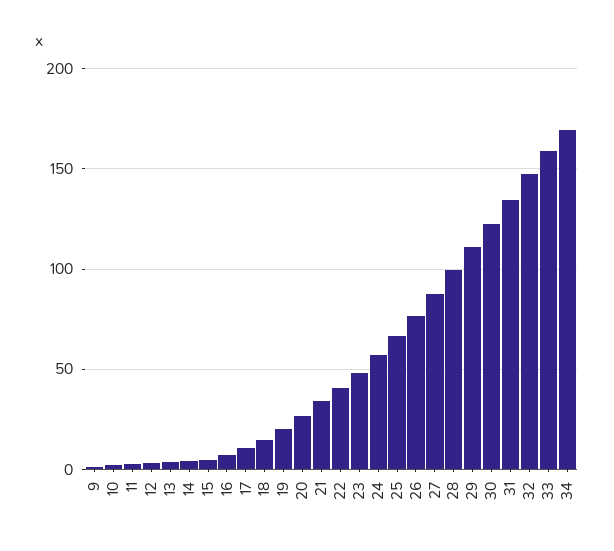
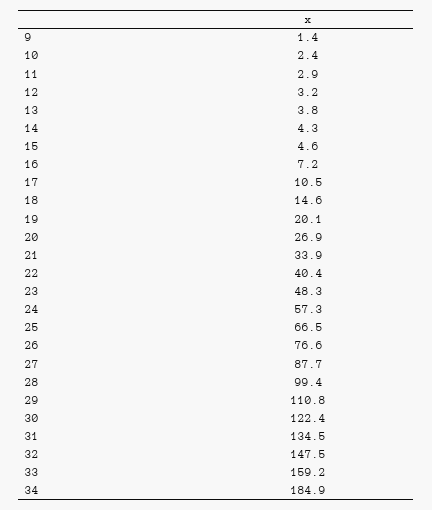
  {
    "9": 1.4,
    "10": 2.4,
    "11": 2.9,
    "12": 3.2,
    "13": 3.8,
    "14": 4.3,
    "15": 4.6,
    "16": 7.2,
    "17": 10.5,
    "18": 14.6,
    "19": 20.1,
    "20": 26.9,
    "21": 33.9,
    "22": 40.4,
    "23": 48.3,
    "24": 57.3,
    "25": 66.5,
    "26": 76.6,
    "27": 87.7,
    "28": 99.4,
    "29": 110.8,
    "30": 122.4,
    "31": 134.5,
    "32": 147.5,
    "33": 159.2,
-   "34": 170
+   "34": 184.9
  }

